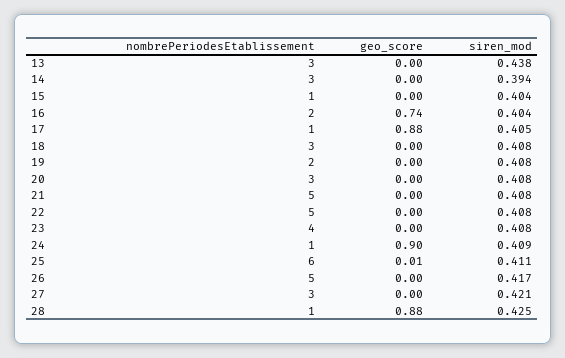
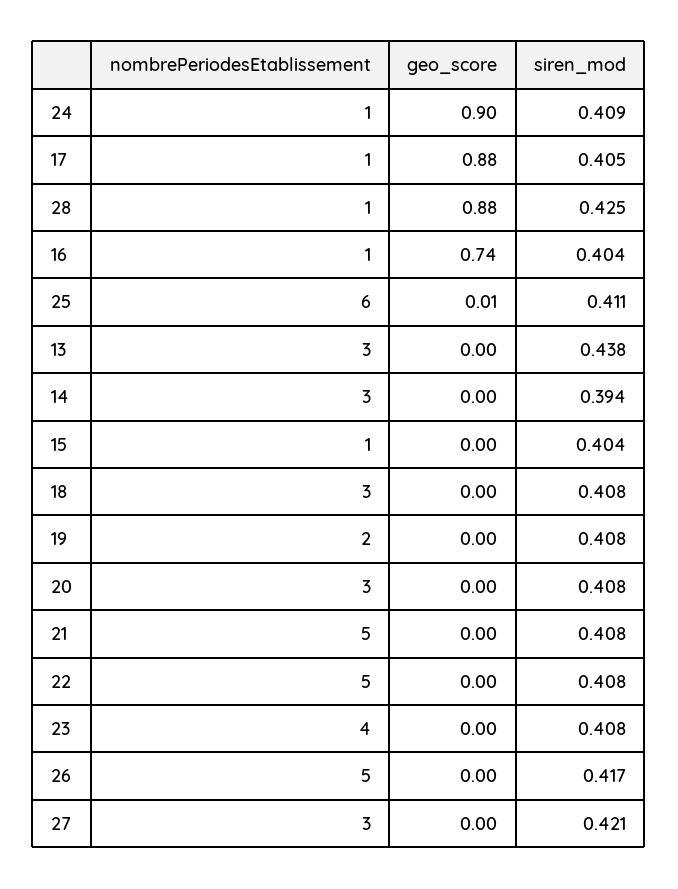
  {
    "nombrePeriodesEtablissement": {
      "13": 3,
      "14": 3,
      "15": 1,
-     "16": 2,
+     "16": 1,
      "17": 1,
      "18": 3,
      "19": 2,
      "20": 3,
      "21": 5,
      "22": 5,
      "23": 4,
      "24": 1,
      "25": 6,
      "26": 5,
      "27": 3,
      "28": 1
    },
    "geo_score": {
      "13": 0,
      "14": 0,
      "15": 0,
      "16": 0.74,
      "17": 0.88,
      "18": 0,
      "19": 0,
      "20": 0,
      "21": 0,
      "22": 0,
      "23": 0,
      "24": 0.9,
      "25": 0.01,
      "26": 0,
      "27": 0,
      "28": 0.88
    },
    "siren_mod": {
      "13": 0.438,
      "14": 0.394,
      "15": 0.404,
      "16": 0.404,
      "17": 0.405,
      "18": 0.408,
      "19": 0.408,
      "20": 0.408,
      "21": 0.408,
      "22": 0.408,
      "23": 0.408,
      "24": 0.409,
      "25": 0.411,
      "26": 0.417,
      "27": 0.421,
      "28": 0.425
    }
  }

